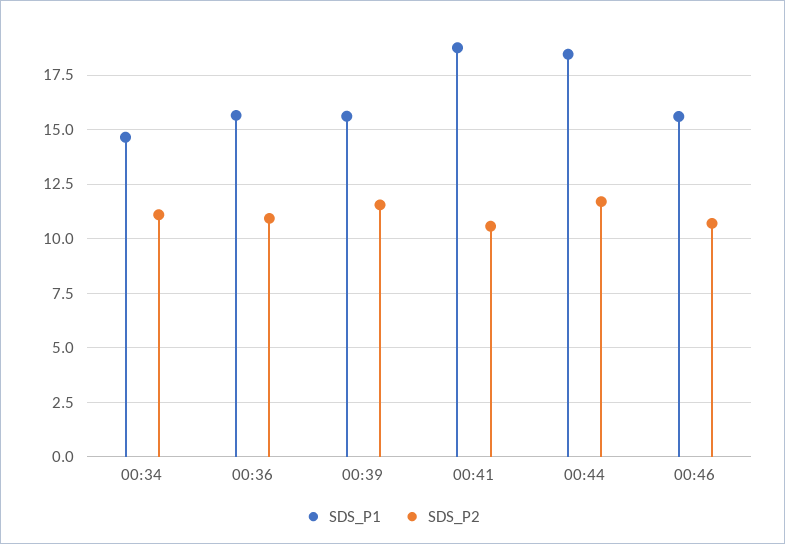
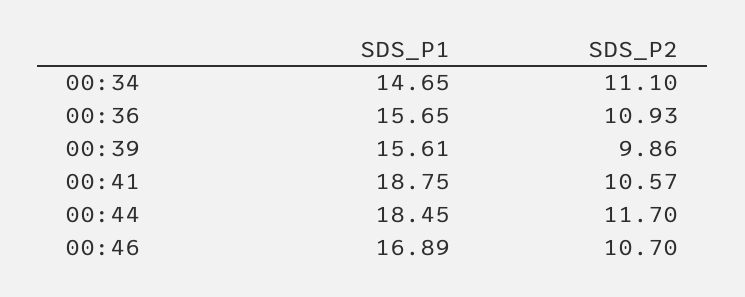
  {
    "SDS_P1": {
      "00:34": 14.65,
      "00:36": 15.65,
      "00:39": 15.61,
      "00:41": 18.75,
      "00:44": 18.45,
-     "00:46": 15.5
+     "00:46": 16.89
    },
    "SDS_P2": {
      "00:34": 11.1,
      "00:36": 10.93,
-     "00:39": 11.5,
+     "00:39": 9.86,
      "00:41": 10.57,
      "00:44": 11.7,
      "00:46": 10.7
    }
  }

